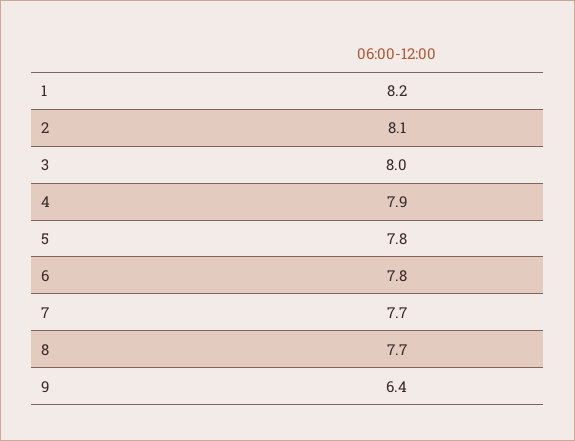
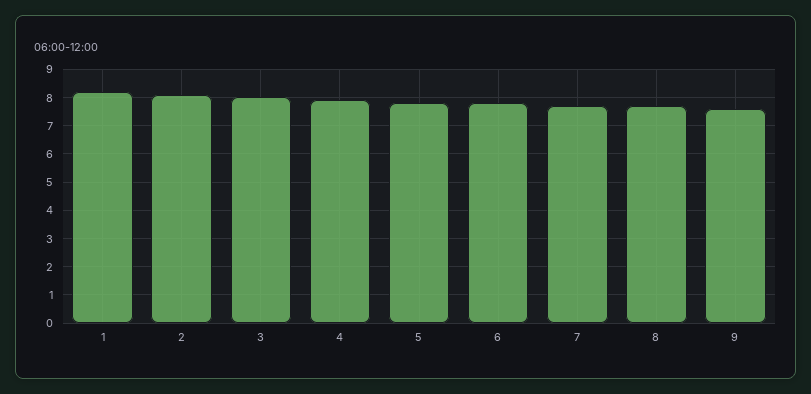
  {
    "1": 8.2,
    "2": 8.1,
    "3": 8,
    "4": 7.9,
    "5": 7.8,
    "6": 7.8,
    "7": 7.7,
    "8": 7.7,
-   "9": 6.4
+   "9": 7.5
  }

